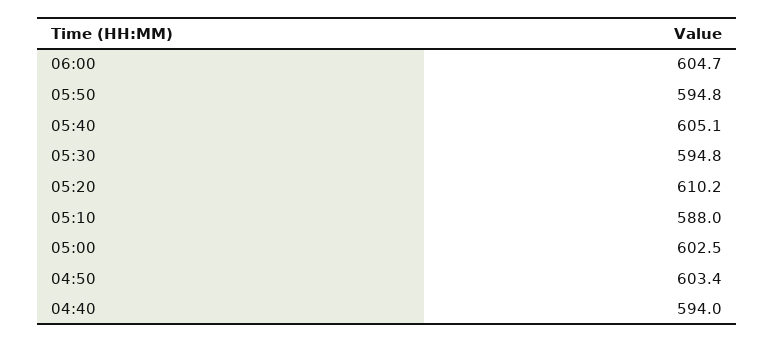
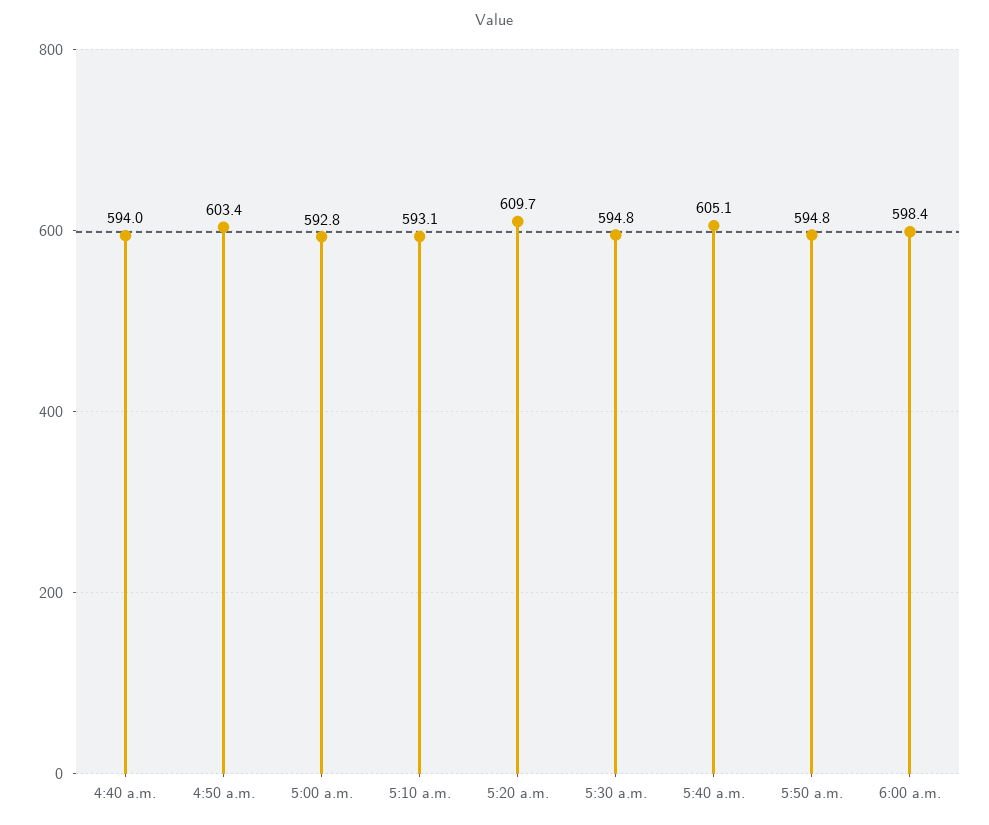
  {
-   "06:00": 604.7,
+   "06:00": 598.4,
    "05:50": 594.8,
    "05:40": 605.1,
    "05:30": 594.8,
-   "05:20": 610.2,
+   "05:20": 609.7,
-   "05:10": 588,
+   "05:10": 593.1,
-   "05:00": 602.5,
+   "05:00": 592.8,
    "04:50": 603.4,
    "04:40": 594
  }

